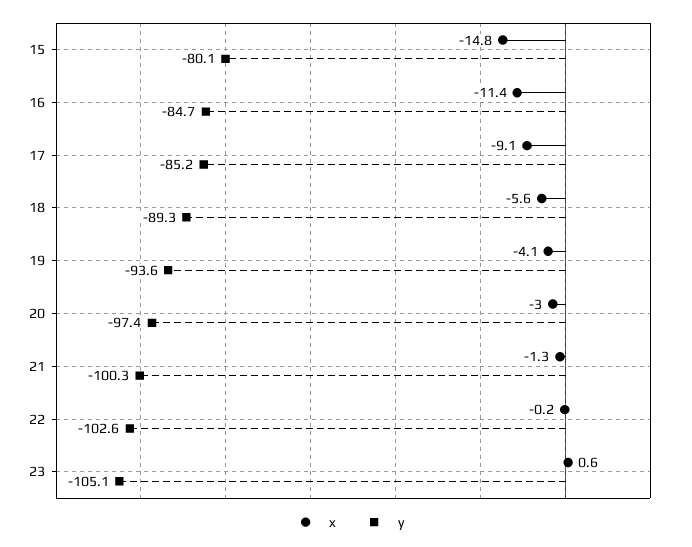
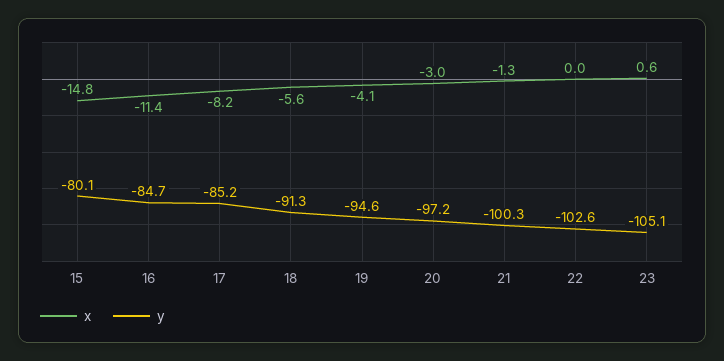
  {
    "x": {
      "15": -14.8,
      "16": -11.4,
-     "17": -9.1,
+     "17": -8.2,
      "18": -5.6,
      "19": -4.1,
      "20": -3,
      "21": -1.3,
-     "22": -0.2,
+     "22": 0,
      "23": 0.6
    },
    "y": {
      "15": -80.1,
      "16": -84.7,
      "17": -85.2,
-     "18": -89.3,
+     "18": -91.3,
-     "19": -93.6,
+     "19": -94.6,
-     "20": -97.4,
+     "20": -97.2,
      "21": -100.3,
      "22": -102.6,
      "23": -105.1
    }
  }

